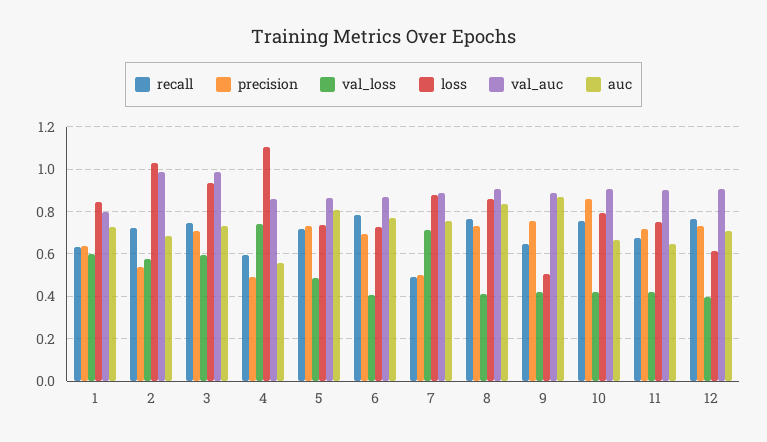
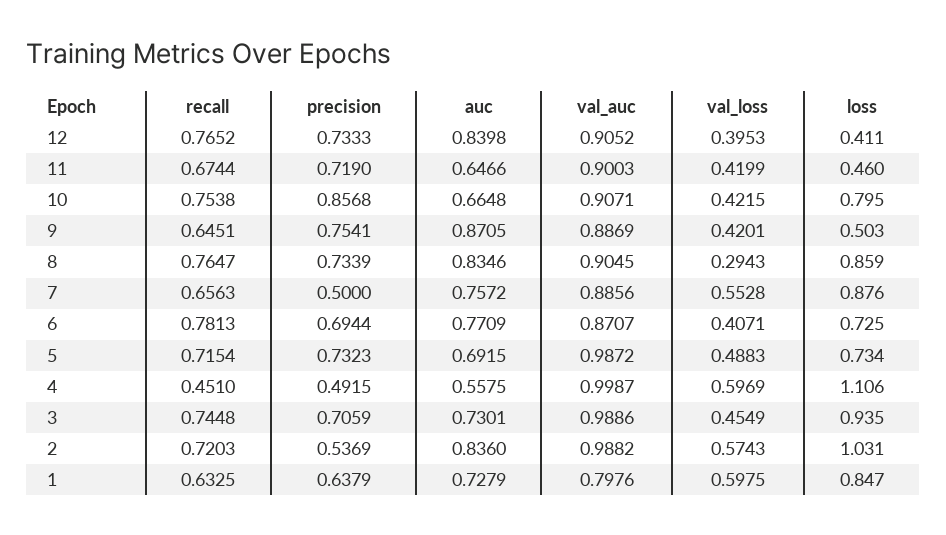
  {
    "recall": {
      "1": 0.6325,
      "2": 0.7203,
      "3": 0.7448,
-     "4": 0.6,
+     "4": 0.451,
      "5": 0.7154,
      "6": 0.7813,
-     "7": 0.5,
+     "7": 0.6563,
      "8": 0.7647,
      "9": 0.6451,
      "10": 0.7538,
      "11": 0.6744,
      "12": 0.7652
    },
    "precision": {
      "1": 0.6379,
      "2": 0.5369,
      "3": 0.7059,
      "4": 0.4915,
      "5": 0.7323,
      "6": 0.6944,
      "7": 0.5,
      "8": 0.7339,
      "9": 0.7541,
      "10": 0.8568,
      "11": 0.719,
      "12": 0.7333
    },
    "val_loss": {
      "1": 0.5975,
      "2": 0.5743,
-     "3": 0.6,
+     "3": 0.4549,
-     "4": 0.75,
+     "4": 0.5969,
      "5": 0.4883,
      "6": 0.4071,
-     "7": 0.7,
+     "7": 0.5528,
-     "8": 0.4,
+     "8": 0.2943,
      "9": 0.4201,
      "10": 0.4215,
      "11": 0.4199,
      "12": 0.3953
    },
    "loss": {
      "1": 0.847,
      "2": 1.031,
      "3": 0.935,
      "4": 1.106,
      "5": 0.734,
      "6": 0.725,
      "7": 0.876,
      "8": 0.859,
      "9": 0.503,
      "10": 0.795,
-     "11": 0.75,
+     "11": 0.46,
-     "12": 0.6
+     "12": 0.411
    },
    "val_auc": {
      "1": 0.7976,
      "2": 0.9882,
      "3": 0.9886,
-     "4": 0.85,
+     "4": 0.9987,
-     "5": 0.85,
+     "5": 0.9872,
      "6": 0.8707,
      "7": 0.8856,
      "8": 0.9045,
      "9": 0.8869,
      "10": 0.9071,
      "11": 0.9003,
      "12": 0.9052
    },
    "auc": {
      "1": 0.7279,
-     "2": 0.7,
+     "2": 0.836,
      "3": 0.7301,
      "4": 0.5575,
-     "5": 0.8,
+     "5": 0.6915,
      "6": 0.7709,
      "7": 0.7572,
      "8": 0.8346,
      "9": 0.8705,
      "10": 0.6648,
      "11": 0.6466,
-     "12": 0.7
+     "12": 0.8398
    }
  }

